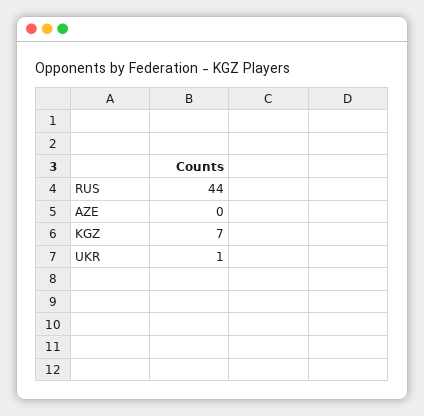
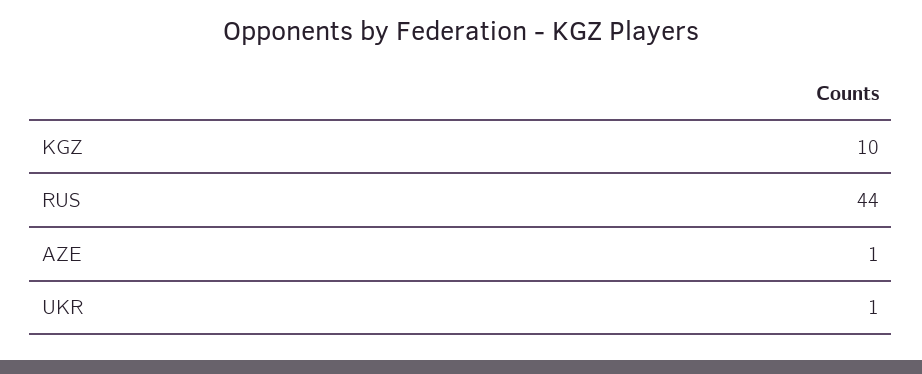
  {
    "RUS": 44,
-   "AZE": 0,
+   "AZE": 1,
-   "KGZ": 7,
+   "KGZ": 10,
    "UKR": 1
  }

